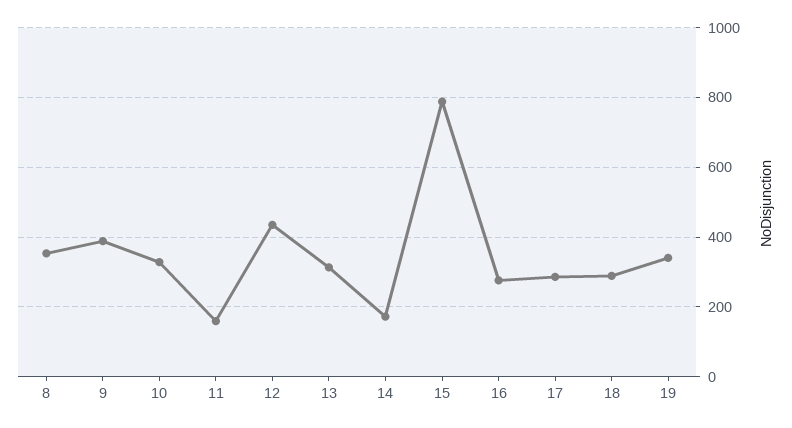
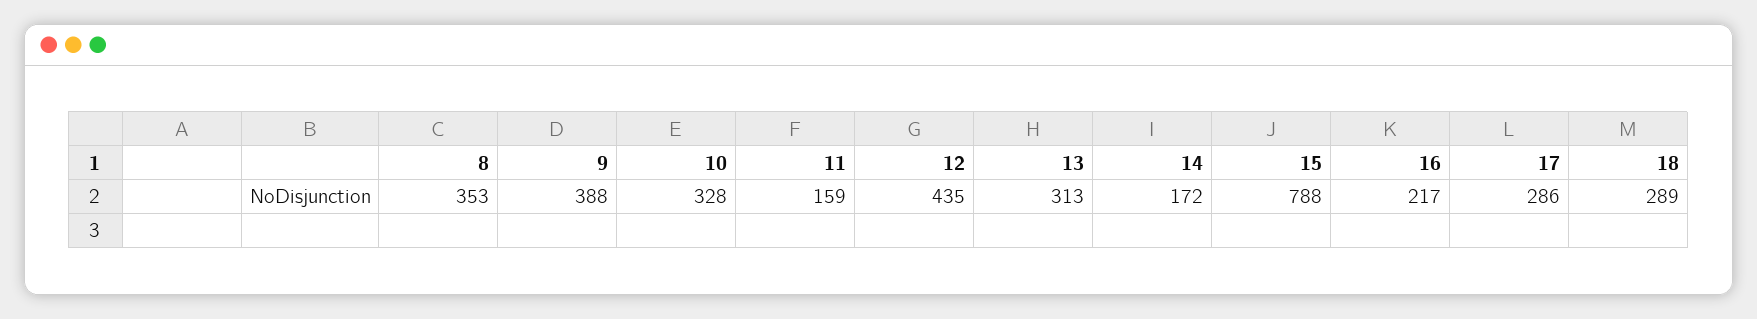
  {
    "8": 353,
    "9": 388,
    "10": 328,
    "11": 159,
    "12": 435,
    "13": 313,
    "14": 172,
    "15": 788,
-   "16": 280,
+   "16": 217,
    "17": 286,
-   "18": 289,
+   "18": 289
-   "19": 340
  }

